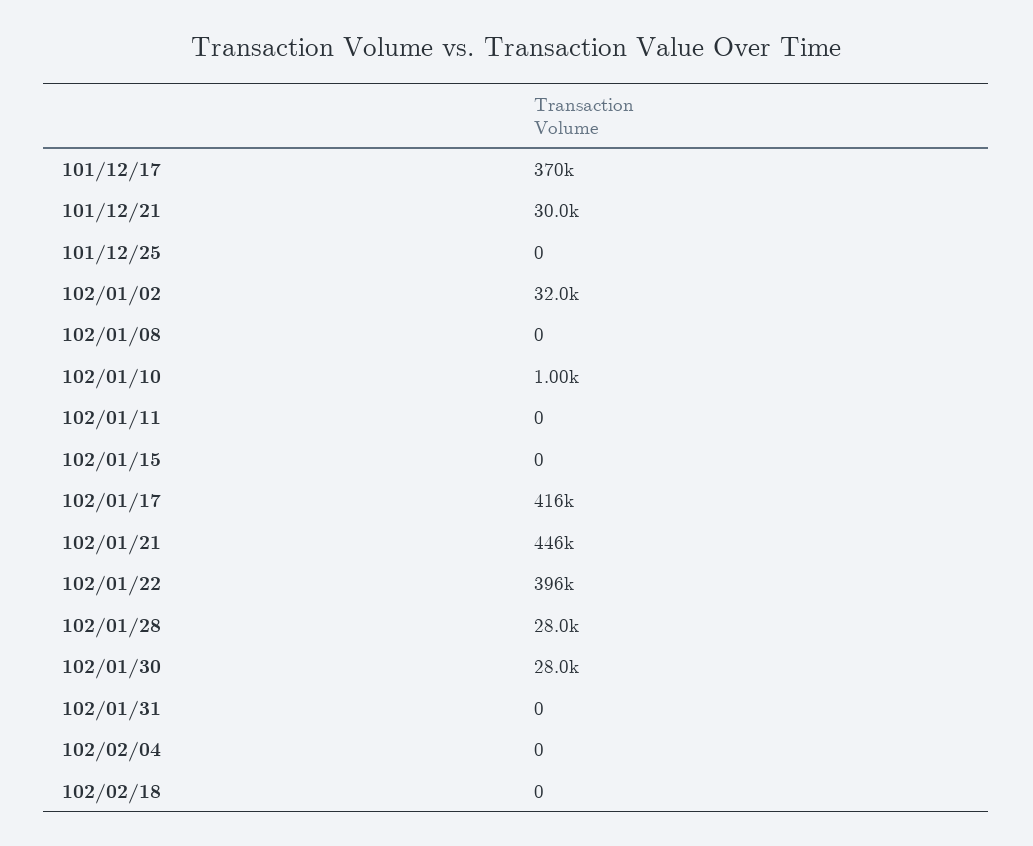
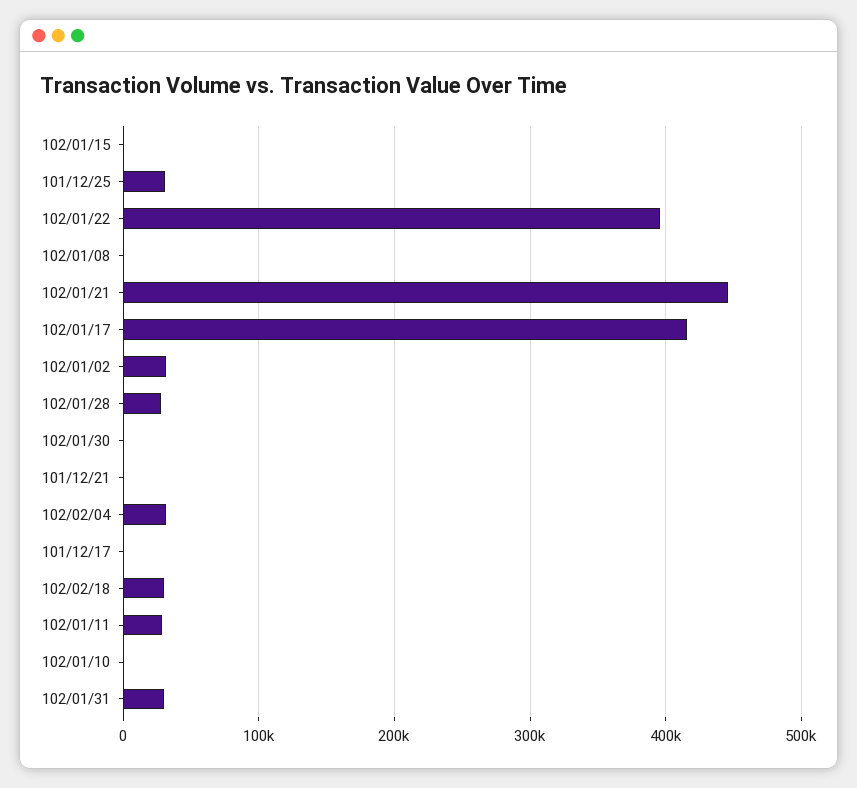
  {
-   "101/12/17": 370000,
+   "101/12/17": 0,
-   "101/12/21": 30000,
+   "101/12/21": 0,
-   "101/12/25": 0,
+   "101/12/25": 30000,
    "102/01/02": 32000,
    "102/01/08": 0,
    "102/01/10": 1000,
-   "102/01/11": 0,
+   "102/01/11": 30000,
    "102/01/15": 0,
    "102/01/17": 416000,
    "102/01/21": 446000,
    "102/01/22": 396000,
    "102/01/28": 28000,
-   "102/01/30": 28000,
+   "102/01/30": 0,
-   "102/01/31": 0,
+   "102/01/31": 30000,
-   "102/02/04": 0,
+   "102/02/04": 30000,
-   "102/02/18": 0
+   "102/02/18": 30000
  }

